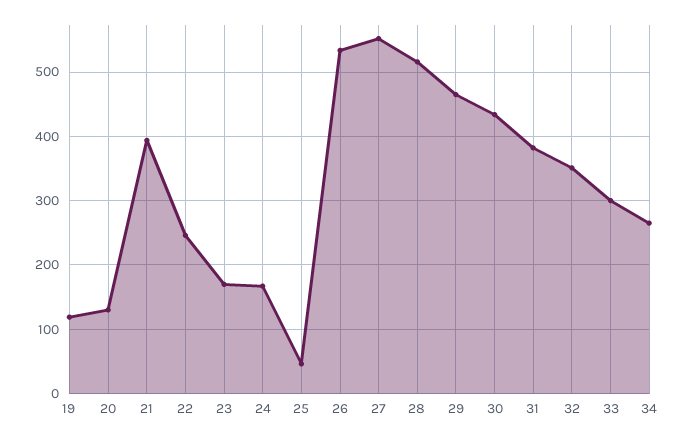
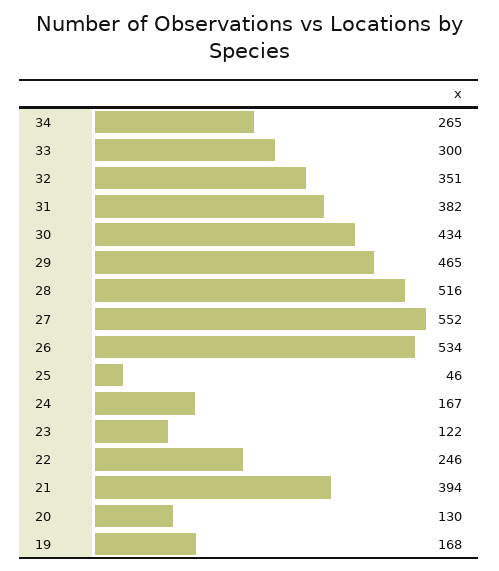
  {
-   "19": 120,
+   "19": 168,
    "20": 130,
    "21": 394,
    "22": 246,
-   "23": 170,
+   "23": 122,
    "24": 167,
    "25": 46,
    "26": 534,
    "27": 552,
    "28": 516,
    "29": 465,
    "30": 434,
    "31": 382,
    "32": 351,
    "33": 300,
    "34": 265
  }

